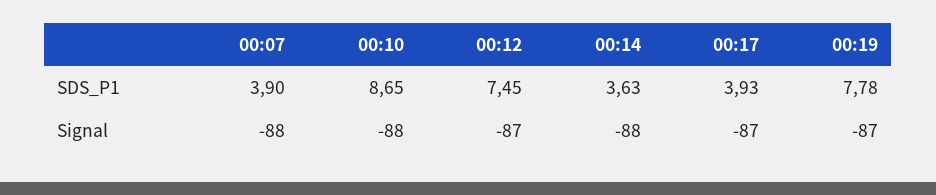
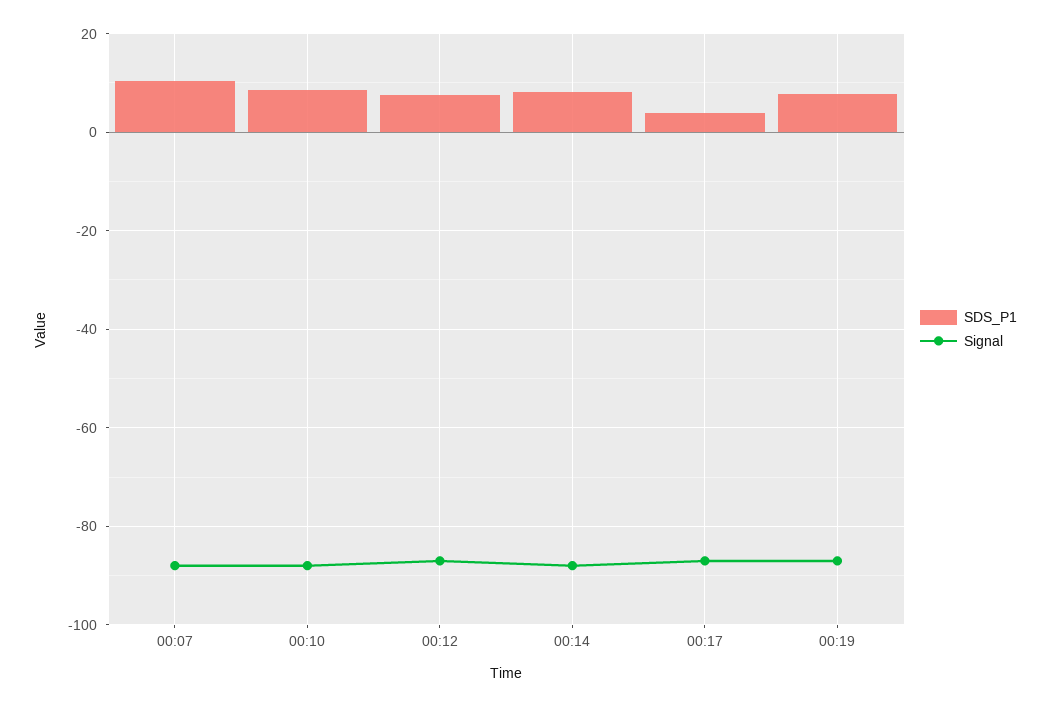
  {
    "SDS_P1": {
-     "00:07": 3.9,
+     "00:07": 10,
      "00:10": 8.65,
      "00:12": 7.45,
-     "00:14": 3.63,
+     "00:14": 8,
      "00:17": 3.93,
      "00:19": 7.78
    },
    "Signal": {
      "00:07": -88,
      "00:10": -88,
      "00:12": -87,
      "00:14": -88,
      "00:17": -87,
      "00:19": -87
    }
  }

